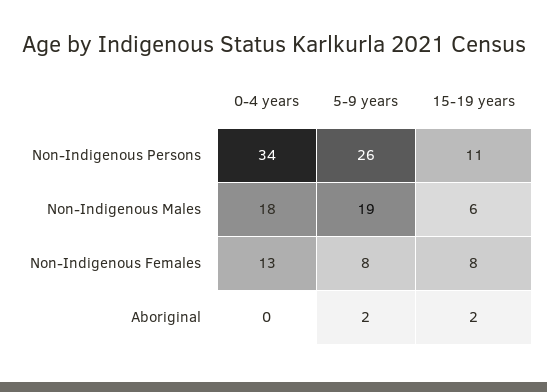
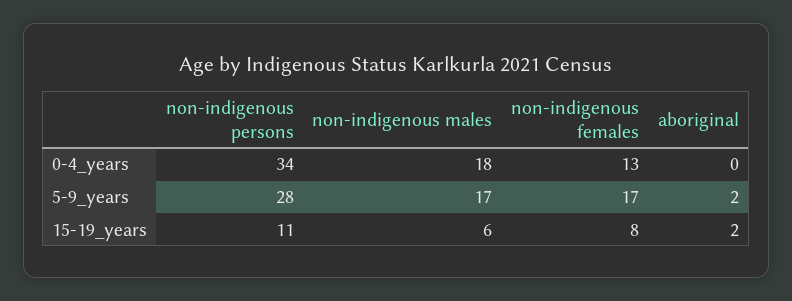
  {
    "0-4 years": {
      "Non-Indigenous Persons": 34,
      "Non-Indigenous Males": 18,
      "Non-Indigenous Females": 13,
      "Aboriginal": 0
    },
    "5-9 years": {
-     "Non-Indigenous Persons": 26,
+     "Non-Indigenous Persons": 28,
-     "Non-Indigenous Males": 19,
+     "Non-Indigenous Males": 17,
-     "Non-Indigenous Females": 8,
+     "Non-Indigenous Females": 17,
      "Aboriginal": 2
    },
    "15-19 years": {
      "Non-Indigenous Persons": 11,
      "Non-Indigenous Males": 6,
      "Non-Indigenous Females": 8,
      "Aboriginal": 2
    }
  }

